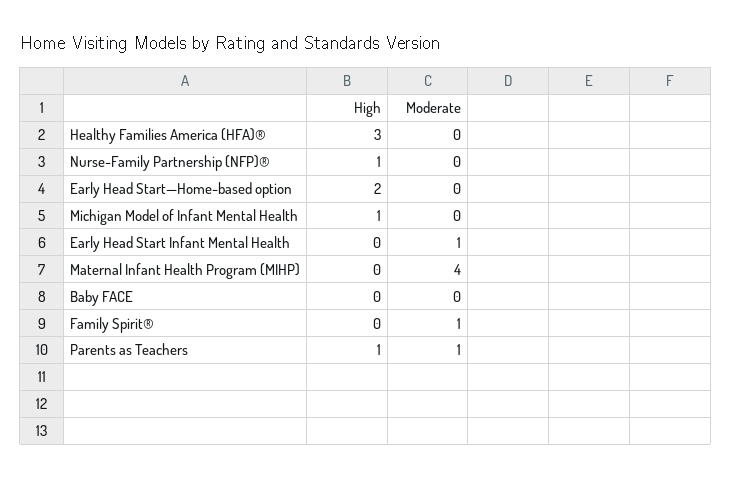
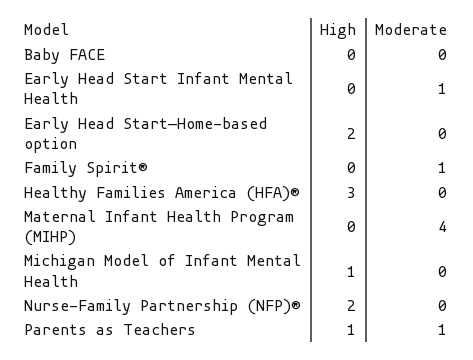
  {
    "High": {
      "Healthy Families America (HFA)®": 3,
-     "Nurse-Family Partnership (NFP)®": 1,
+     "Nurse-Family Partnership (NFP)®": 2,
      "Early Head Start—Home-based option": 2,
      "Michigan Model of Infant Mental Health": 1,
      "Early Head Start Infant Mental Health": 0,
      "Maternal Infant Health Program (MIHP)": 0,
      "Baby FACE": 0,
      "Family Spirit®": 0,
      "Parents as Teachers": 1
    },
    "Moderate": {
      "Healthy Families America (HFA)®": 0,
      "Nurse-Family Partnership (NFP)®": 0,
      "Early Head Start—Home-based option": 0,
      "Michigan Model of Infant Mental Health": 0,
      "Early Head Start Infant Mental Health": 1,
      "Maternal Infant Health Program (MIHP)": 4,
      "Baby FACE": 0,
      "Family Spirit®": 1,
      "Parents as Teachers": 1
    }
  }

